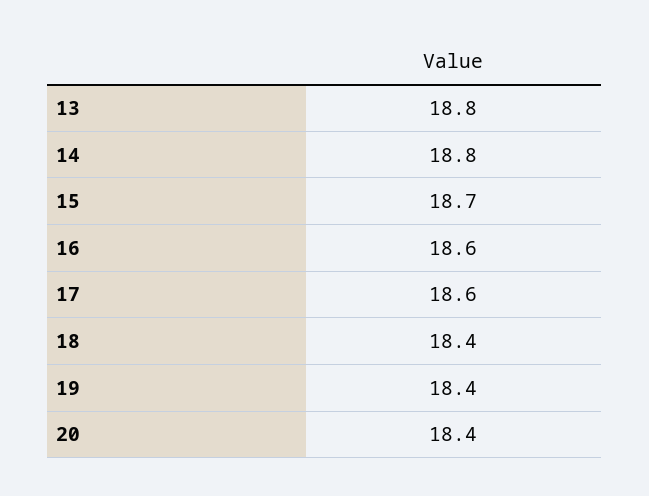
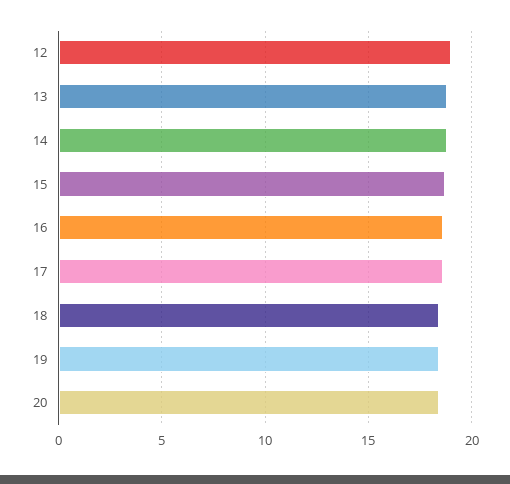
  {
    "13": 18.8,
    "14": 18.8,
    "15": 18.7,
    "16": 18.6,
    "17": 18.6,
    "18": 18.4,
    "19": 18.4,
-   "20": 18.4
+   "20": 18.4,
+   "12": 19
  }

